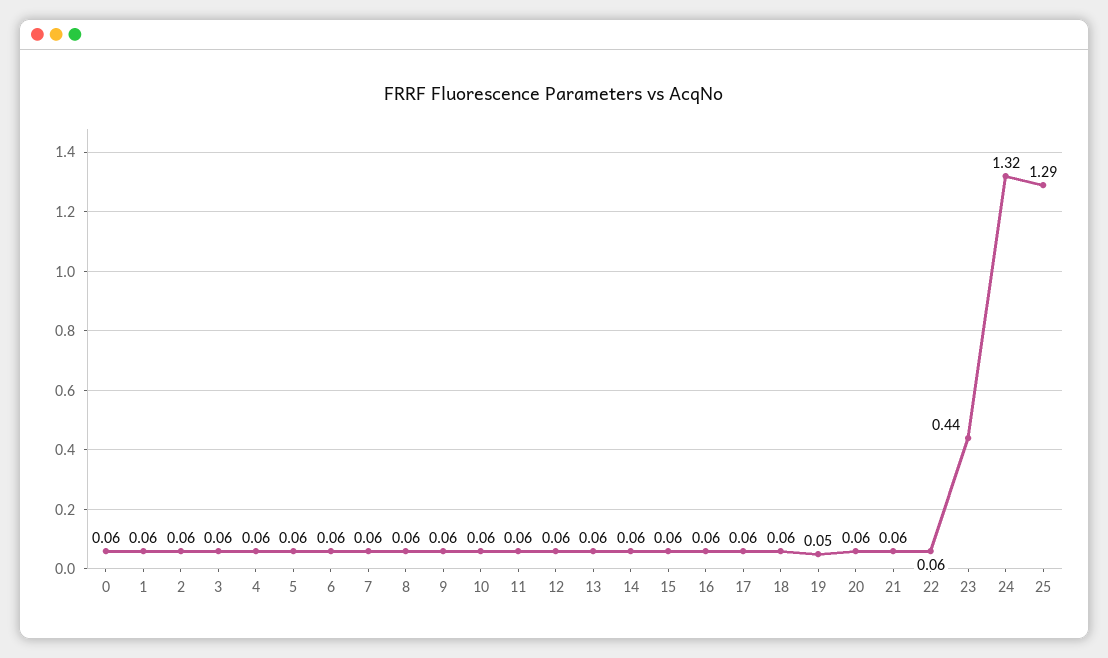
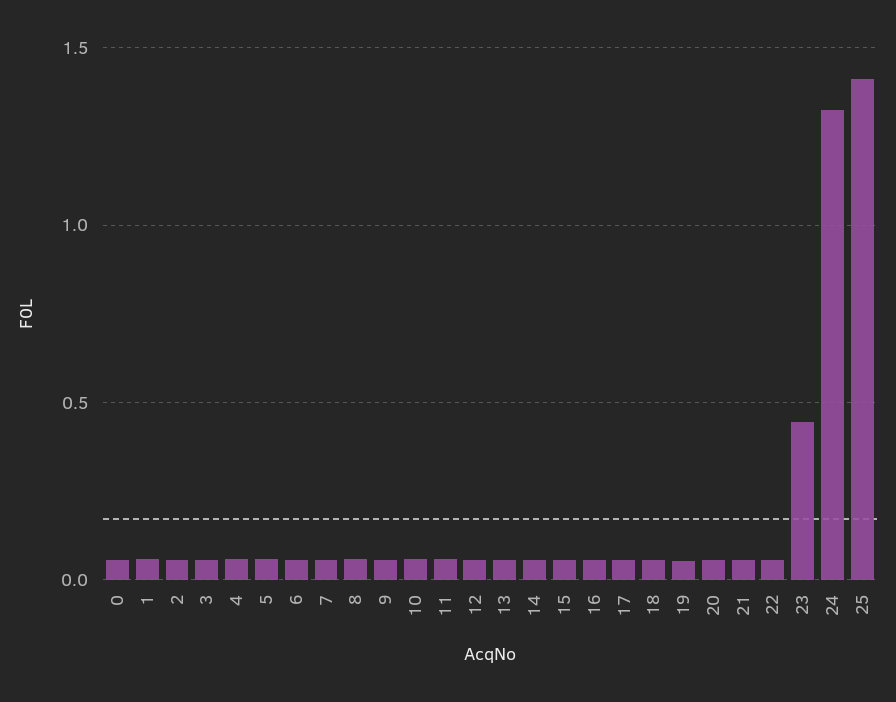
  {
    "0": 0.06,
    "1": 0.06,
    "2": 0.06,
    "3": 0.06,
    "4": 0.06,
    "5": 0.06,
    "6": 0.06,
    "7": 0.06,
    "8": 0.06,
    "9": 0.06,
    "10": 0.06,
    "11": 0.06,
    "12": 0.06,
    "13": 0.06,
    "14": 0.06,
    "15": 0.06,
    "16": 0.06,
    "17": 0.06,
    "18": 0.06,
    "19": 0.05,
    "20": 0.06,
    "21": 0.06,
    "22": 0.06,
    "23": 0.44,
    "24": 1.32,
-   "25": 1.29
+   "25": 1.4
  }

